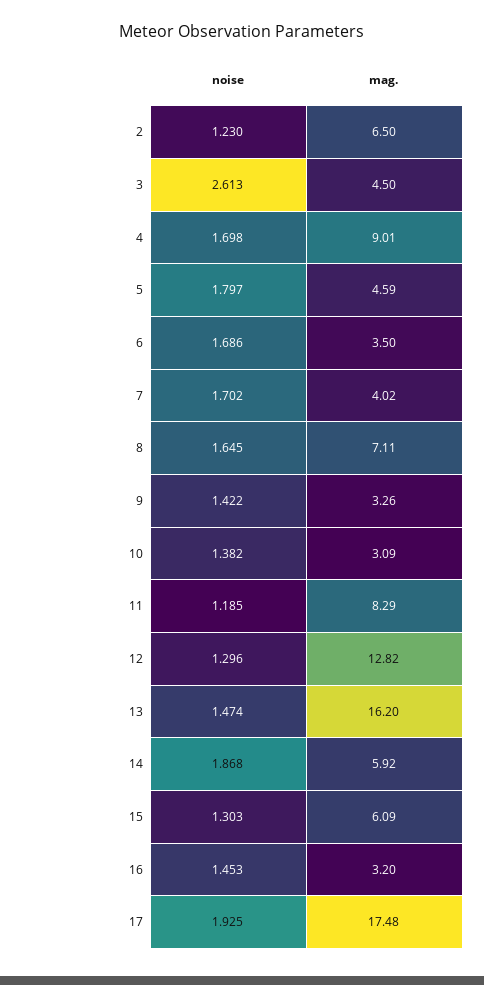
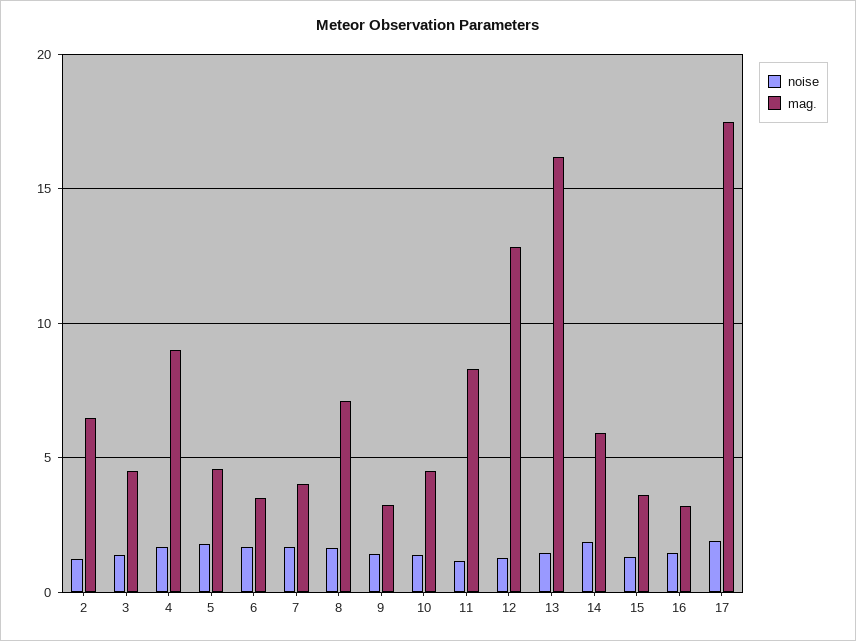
  {
    "noise": {
      "2": 1.23,
-     "3": 2.613,
+     "3": 1.5,
      "4": 1.698,
      "5": 1.797,
      "6": 1.686,
      "7": 1.702,
      "8": 1.645,
      "9": 1.422,
      "10": 1.382,
      "11": 1.185,
      "12": 1.296,
      "13": 1.474,
      "14": 1.868,
      "15": 1.303,
      "16": 1.453,
      "17": 1.925
    },
    "mag.": {
      "2": 6.5,
      "3": 4.5,
      "4": 9.01,
      "5": 4.59,
      "6": 3.5,
      "7": 4.02,
      "8": 7.11,
      "9": 3.26,
-     "10": 3.09,
+     "10": 4.5,
      "11": 8.29,
      "12": 12.82,
      "13": 16.2,
      "14": 5.92,
-     "15": 6.09,
+     "15": 3.5,
      "16": 3.2,
      "17": 17.48
    }
  }

